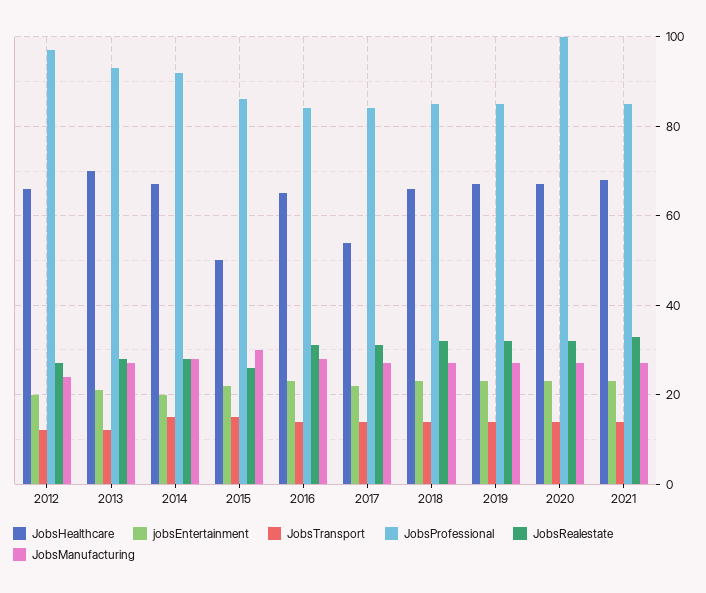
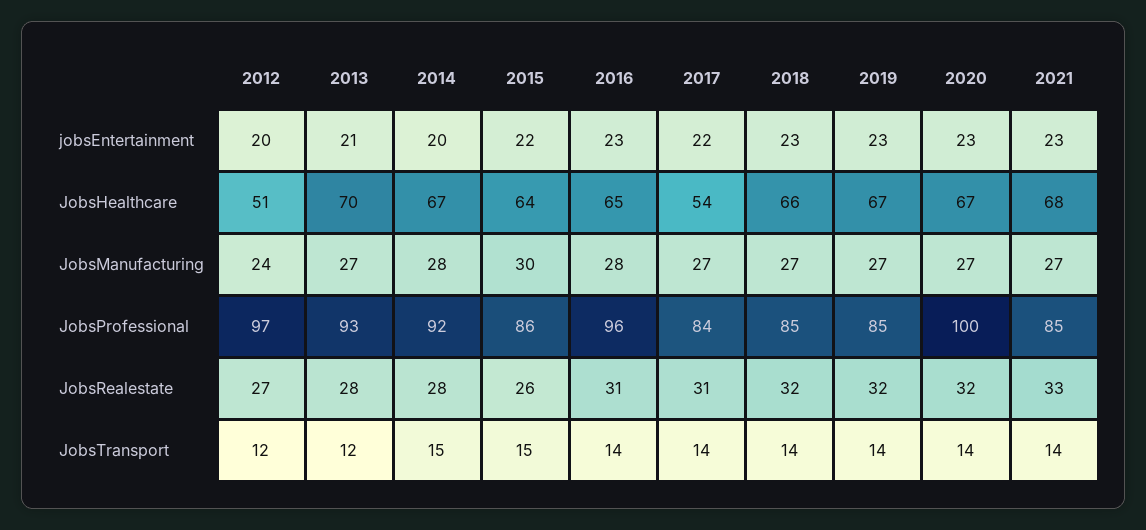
  {
    "JobsHealthcare": {
-     "2012": 65,
+     "2012": 51,
      "2013": 70,
      "2014": 67,
-     "2015": 50,
+     "2015": 64,
      "2016": 65,
      "2017": 54,
      "2018": 66,
      "2019": 67,
      "2020": 67,
      "2021": 68
    },
    "jobsEntertainment": {
      "2012": 20,
      "2013": 21,
      "2014": 20,
      "2015": 22,
      "2016": 23,
      "2017": 22,
      "2018": 23,
      "2019": 23,
      "2020": 23,
      "2021": 23
    },
    "JobsTransport": {
      "2012": 12,
      "2013": 12,
      "2014": 15,
      "2015": 15,
      "2016": 14,
      "2017": 14,
      "2018": 14,
      "2019": 14,
      "2020": 14,
      "2021": 14
    },
    "JobsProfessional": {
      "2012": 97,
      "2013": 93,
      "2014": 92,
      "2015": 86,
-     "2016": 85,
+     "2016": 96,
      "2017": 84,
      "2018": 85,
      "2019": 85,
      "2020": 100,
      "2021": 85
    },
    "JobsRealestate": {
      "2012": 27,
      "2013": 28,
      "2014": 28,
      "2015": 26,
      "2016": 31,
      "2017": 31,
      "2018": 32,
      "2019": 32,
      "2020": 32,
      "2021": 33
    },
    "JobsManufacturing": {
      "2012": 24,
      "2013": 27,
      "2014": 28,
      "2015": 30,
      "2016": 28,
      "2017": 27,
      "2018": 27,
      "2019": 27,
      "2020": 27,
      "2021": 27
    }
  }

